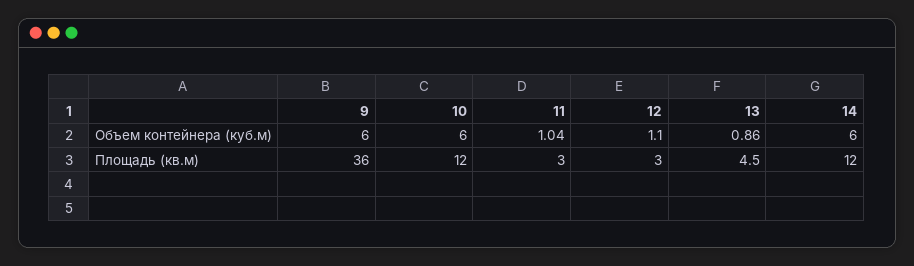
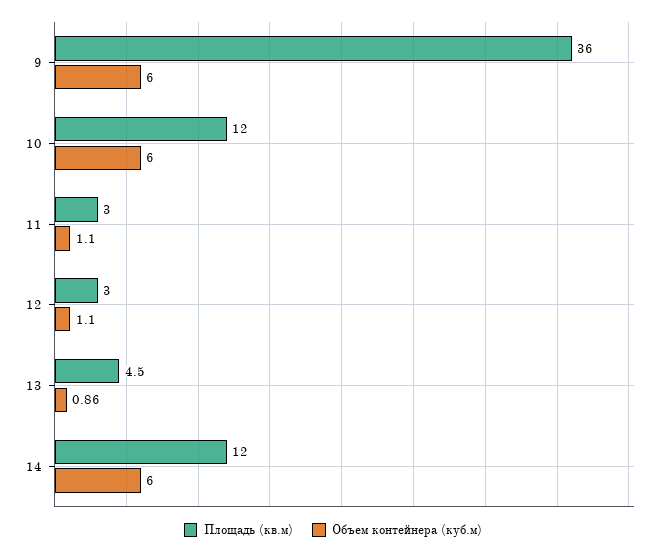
  {
    "Объем контейнера (куб.м)": {
      "9": 6,
      "10": 6,
-     "11": 1.04,
+     "11": 1.1,
      "12": 1.1,
      "13": 0.86,
      "14": 6
    },
    "Площадь (кв.м)": {
      "9": 36,
      "10": 12,
      "11": 3,
      "12": 3,
      "13": 4.5,
      "14": 12
    }
  }

